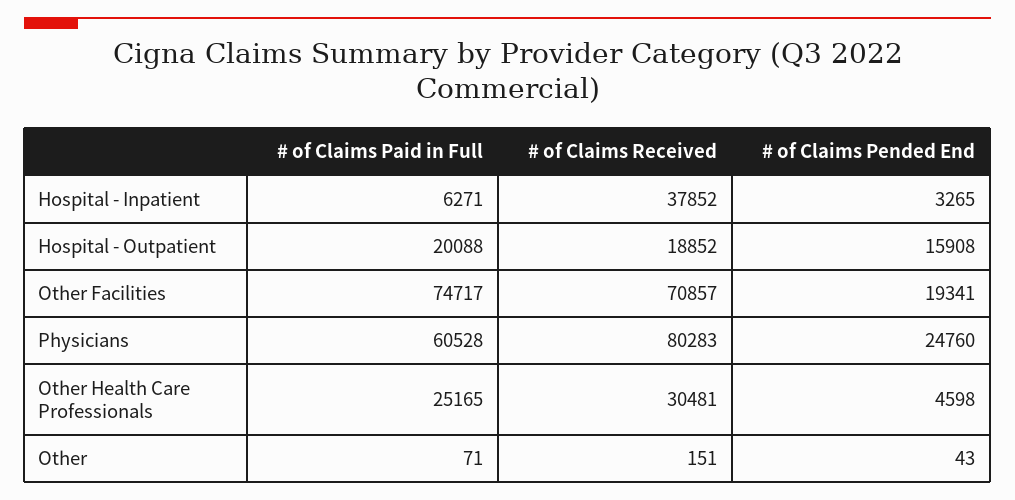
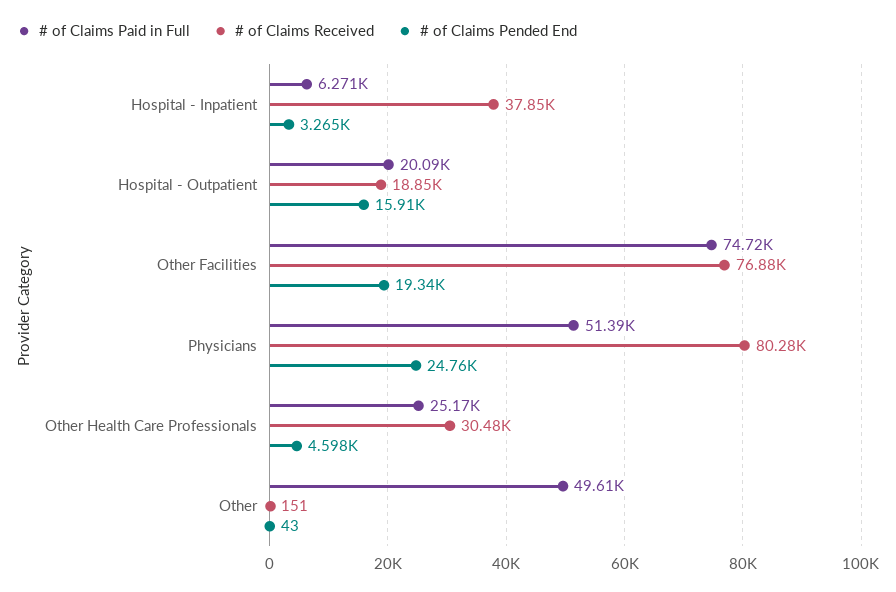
  {
    "# of Claims Paid in Full": {
      "Hospital - Inpatient": 6271,
      "Hospital - Outpatient": 20088,
      "Other Facilities": 74717,
-     "Physicians": 60528,
+     "Physicians": 51390,
      "Other Health Care Professionals": 25165,
-     "Other": 71
+     "Other": 49610
    },
    "# of Claims Received": {
      "Hospital - Inpatient": 37852,
      "Hospital - Outpatient": 18852,
-     "Other Facilities": 70857,
+     "Other Facilities": 76880,
      "Physicians": 80283,
      "Other Health Care Professionals": 30481,
      "Other": 151
    },
    "# of Claims Pended End": {
      "Hospital - Inpatient": 3265,
      "Hospital - Outpatient": 15908,
      "Other Facilities": 19341,
      "Physicians": 24760,
      "Other Health Care Professionals": 4598,
      "Other": 43
    }
  }

